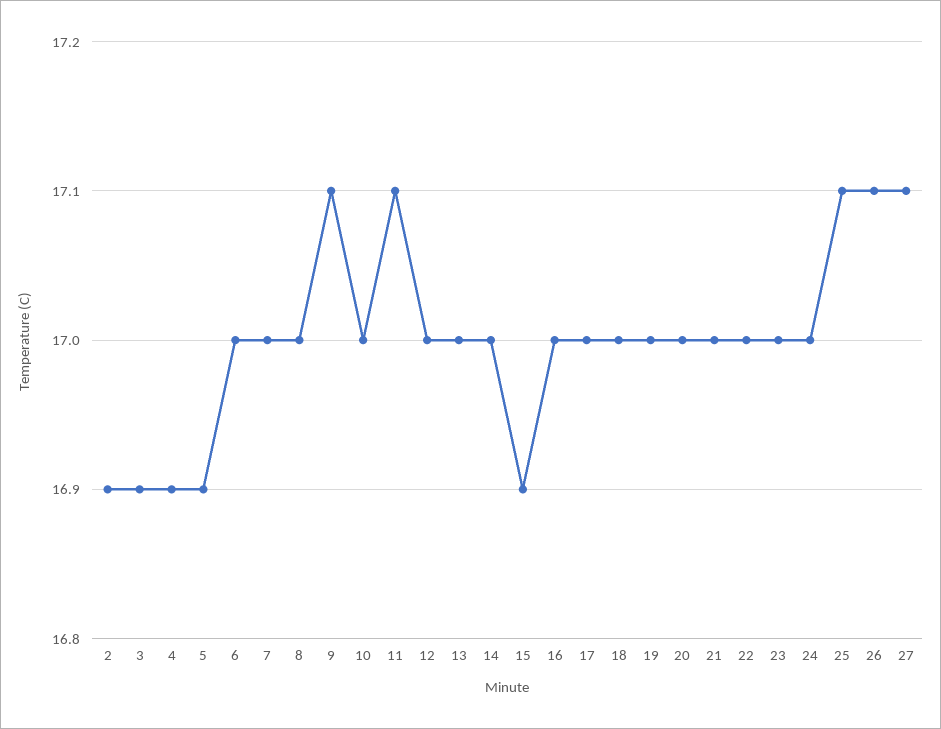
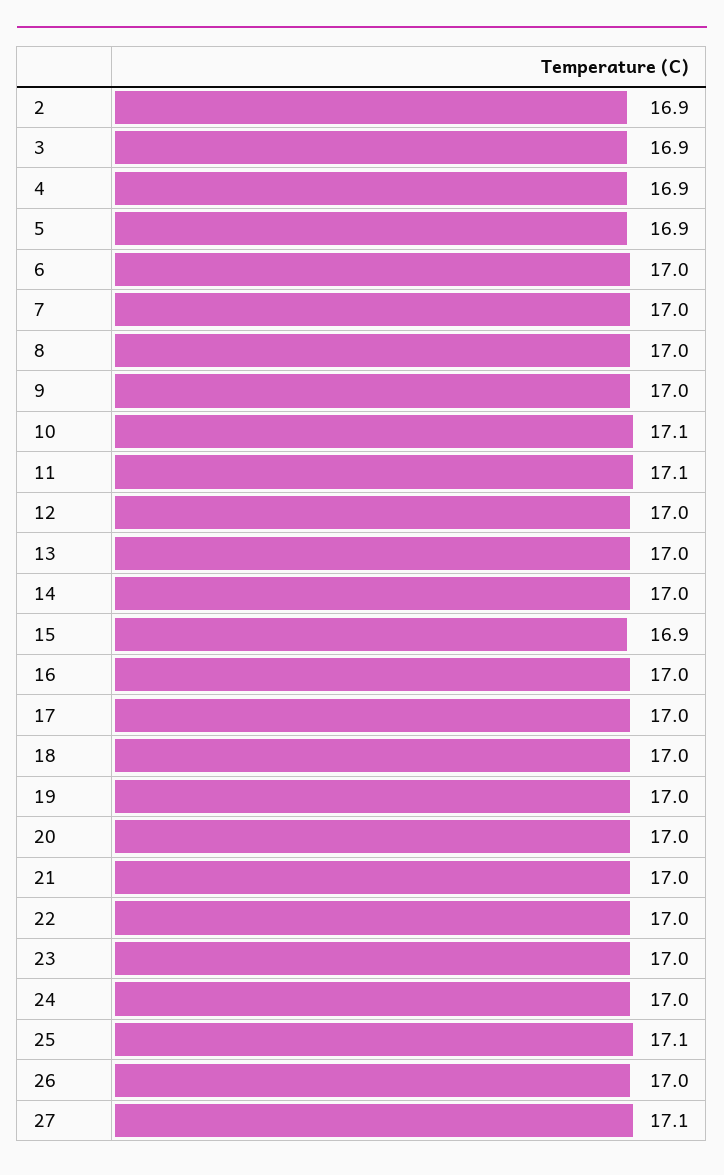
  {
    "2": 16.9,
    "3": 16.9,
    "4": 16.9,
    "5": 16.9,
    "6": 17,
    "7": 17,
    "8": 17,
-   "9": 17.1,
+   "9": 17,
-   "10": 17,
+   "10": 17.1,
    "11": 17.1,
    "12": 17,
    "13": 17,
    "14": 17,
    "15": 16.9,
    "16": 17,
    "17": 17,
    "18": 17,
    "19": 17,
    "20": 17,
    "21": 17,
    "22": 17,
    "23": 17,
    "24": 17,
    "25": 17.1,
-   "26": 17.1,
+   "26": 17,
    "27": 17.1
  }

